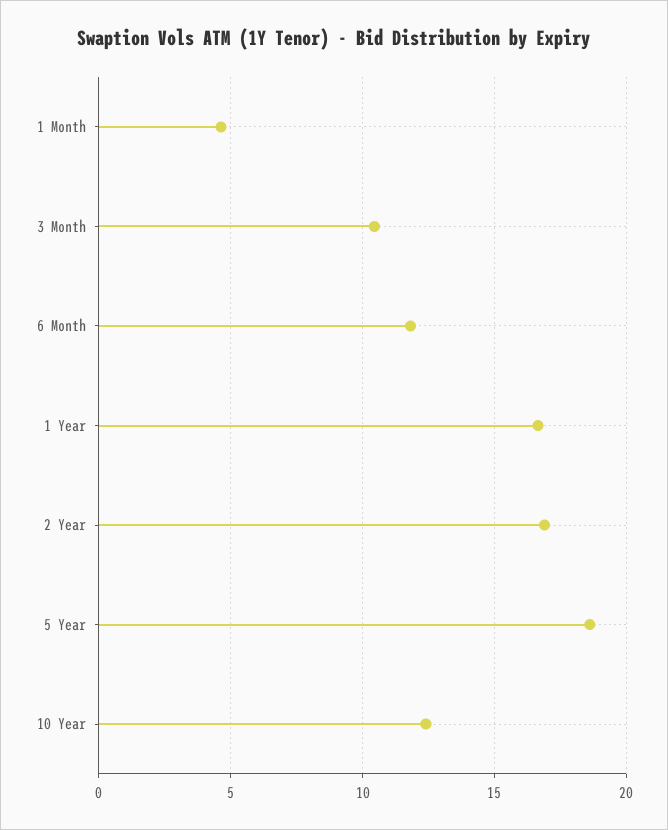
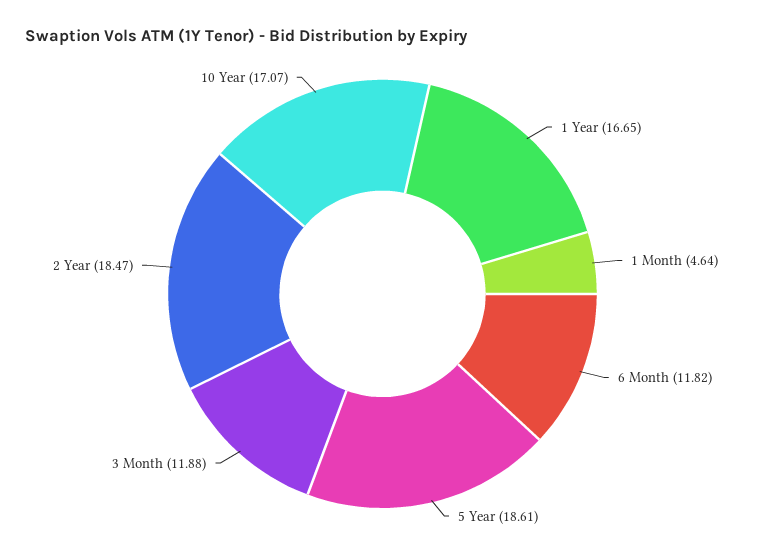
  {
    "1 Month": 4.64,
-   "3 Month": 10.5,
+   "3 Month": 11.88,
    "6 Month": 11.82,
    "1 Year": 16.65,
-   "2 Year": 17,
+   "2 Year": 18.47,
    "5 Year": 18.61,
-   "10 Year": 12.5
+   "10 Year": 17.07
  }

